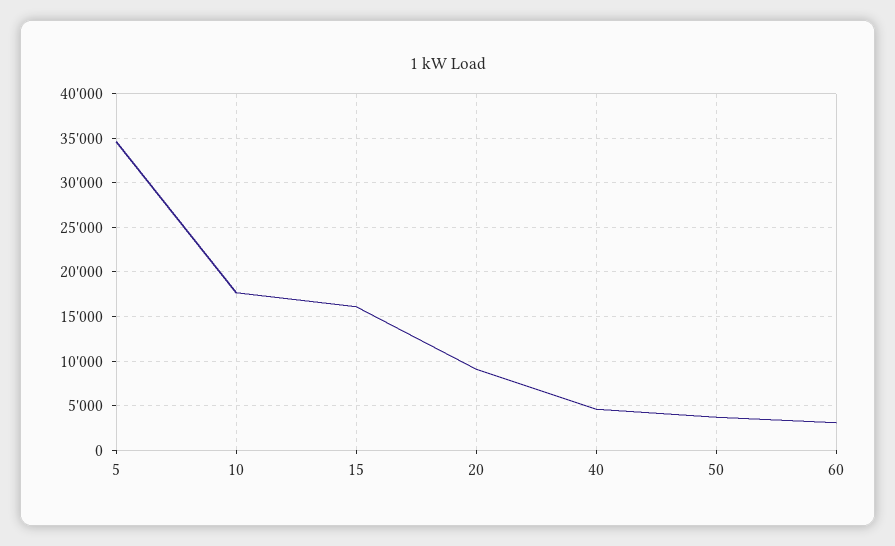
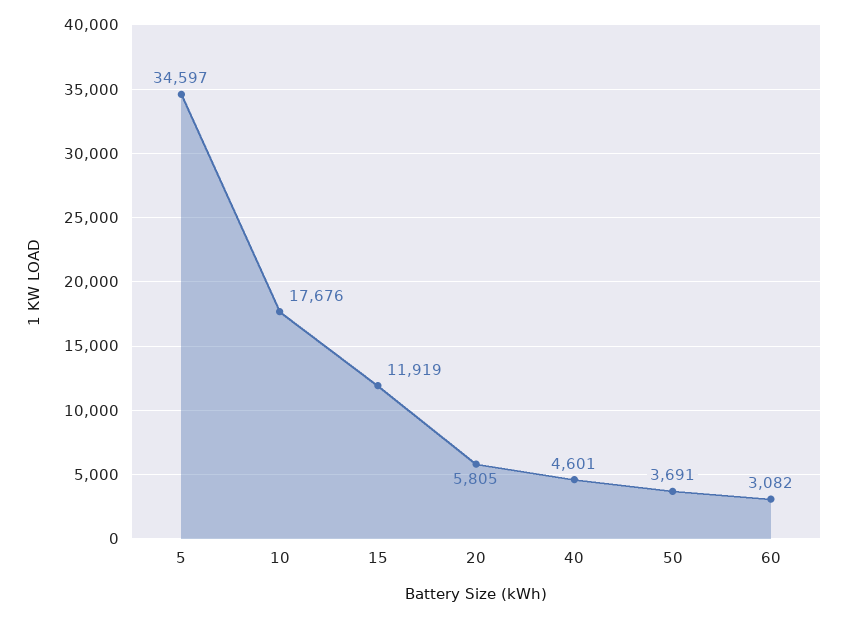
  {
    "5": 34597,
    "10": 17676,
-   "15": 16000,
+   "15": 11919,
-   "20": 9000,
+   "20": 5805,
    "40": 4601,
    "50": 3691,
    "60": 3082
  }

